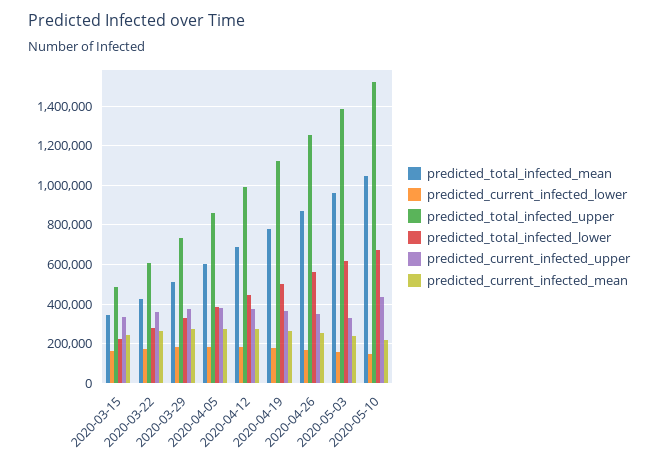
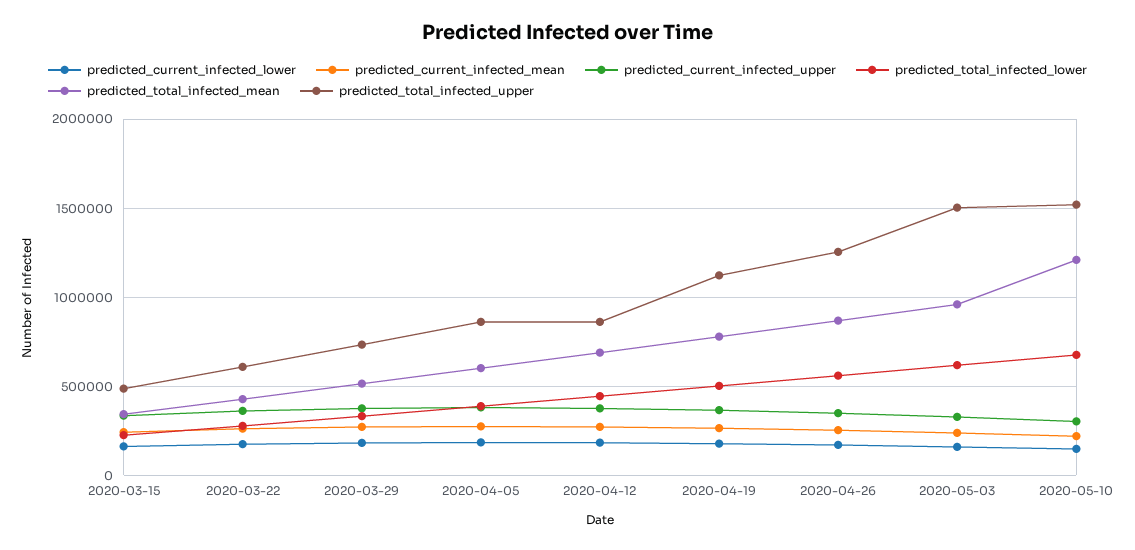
  {
    "predicted_total_infected_mean": {
      "2020-03-15": 350000,
      "2020-03-22": 450000,
      "2020-03-29": 500000,
      "2020-04-05": 600000,
      "2020-04-12": 700000,
      "2020-04-19": 800000,
      "2020-04-26": 850000,
      "2020-05-03": 950000,
-     "2020-05-10": 1050000
+     "2020-05-10": 1200000
    },
    "predicted_current_infected_lower": {
      "2020-03-15": 150000,
      "2020-03-22": 200000,
      "2020-03-29": 200000,
      "2020-04-05": 200000,
      "2020-04-12": 200000,
      "2020-04-19": 200000,
      "2020-04-26": 150000,
      "2020-05-03": 150000,
      "2020-05-10": 150000
    },
    "predicted_total_infected_upper": {
      "2020-03-15": 500000,
      "2020-03-22": 600000,
      "2020-03-29": 750000,
      "2020-04-05": 850000,
-     "2020-04-12": 1000000,
+     "2020-04-12": 850000,
      "2020-04-19": 1100000,
      "2020-04-26": 1250000,
-     "2020-05-03": 1400000,
+     "2020-05-03": 1500000,
      "2020-05-10": 1500000
    },
    "predicted_total_infected_lower": {
      "2020-03-15": 250000,
      "2020-03-22": 300000,
      "2020-03-29": 350000,
      "2020-04-05": 400000,
      "2020-04-12": 450000,
      "2020-04-19": 500000,
      "2020-04-26": 550000,
      "2020-05-03": 600000,
      "2020-05-10": 700000
    },
    "predicted_current_infected_upper": {
      "2020-03-15": 350000,
      "2020-03-22": 350000,
      "2020-03-29": 400000,
      "2020-04-05": 400000,
      "2020-04-12": 400000,
      "2020-04-19": 350000,
      "2020-04-26": 350000,
      "2020-05-03": 350000,
-     "2020-05-10": 450000
+     "2020-05-10": 300000
    },
    "predicted_current_infected_mean": {
      "2020-03-15": 250000,
      "2020-03-22": 250000,
      "2020-03-29": 250000,
      "2020-04-05": 300000,
      "2020-04-12": 250000,
      "2020-04-19": 250000,
      "2020-04-26": 250000,
      "2020-05-03": 250000,
      "2020-05-10": 200000
    }
  }

